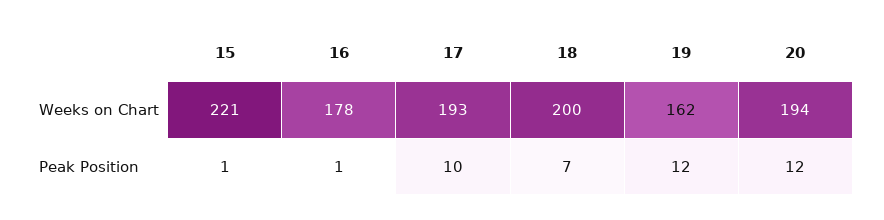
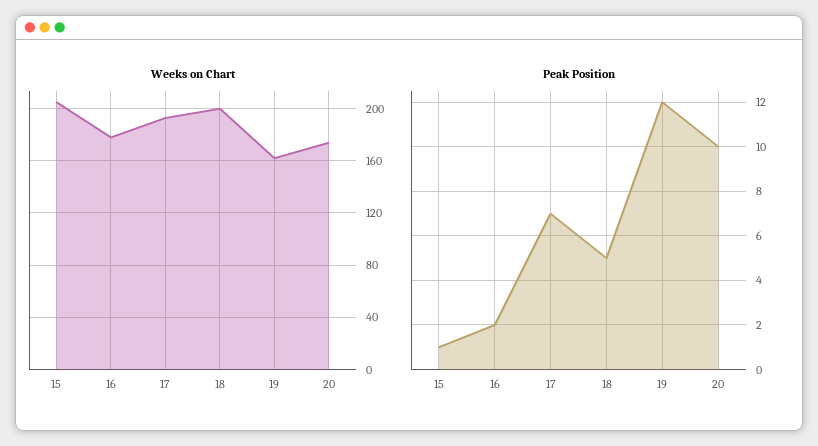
  {
    "Weeks on Chart": {
-     "15": 221,
+     "15": 205,
      "16": 178,
      "17": 193,
      "18": 200,
      "19": 162,
-     "20": 194
+     "20": 175
    },
    "Peak Position": {
      "15": 1,
-     "16": 1,
+     "16": 2,
-     "17": 10,
+     "17": 7,
-     "18": 7,
+     "18": 5,
      "19": 12,
-     "20": 12
+     "20": 10
    }
  }

